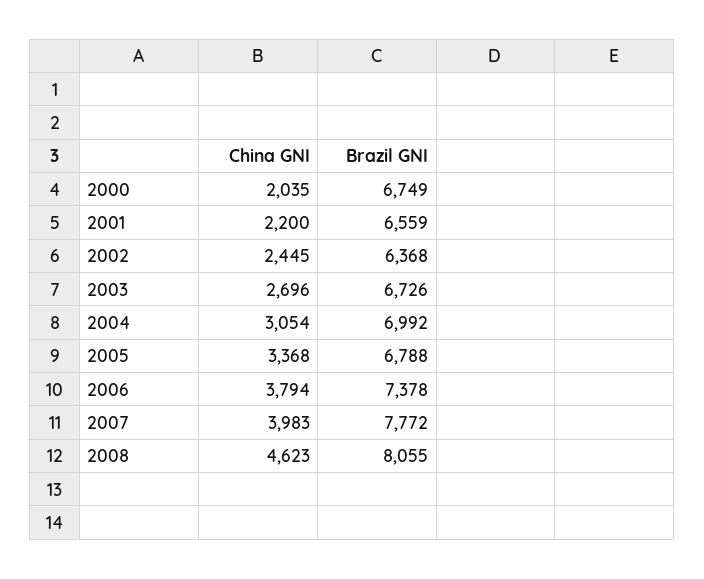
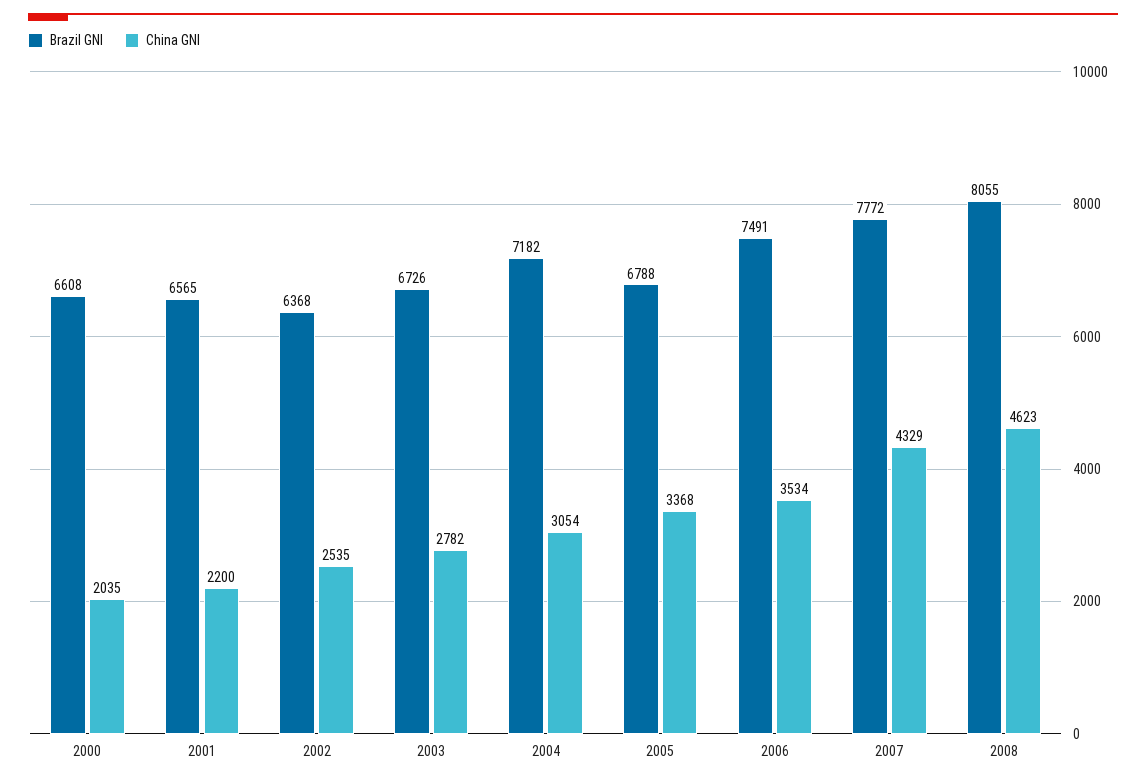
  {
    "China GNI": {
      "2000": 2035,
      "2001": 2200,
-     "2002": 2445,
+     "2002": 2535,
-     "2003": 2696,
+     "2003": 2782,
      "2004": 3054,
      "2005": 3368,
-     "2006": 3794,
+     "2006": 3534,
-     "2007": 3983,
+     "2007": 4329,
      "2008": 4623
    },
    "Brazil GNI": {
-     "2000": 6749,
+     "2000": 6608,
-     "2001": 6559,
+     "2001": 6565,
      "2002": 6368,
      "2003": 6726,
-     "2004": 6992,
+     "2004": 7182,
      "2005": 6788,
-     "2006": 7378,
+     "2006": 7491,
      "2007": 7772,
      "2008": 8055
    }
  }

